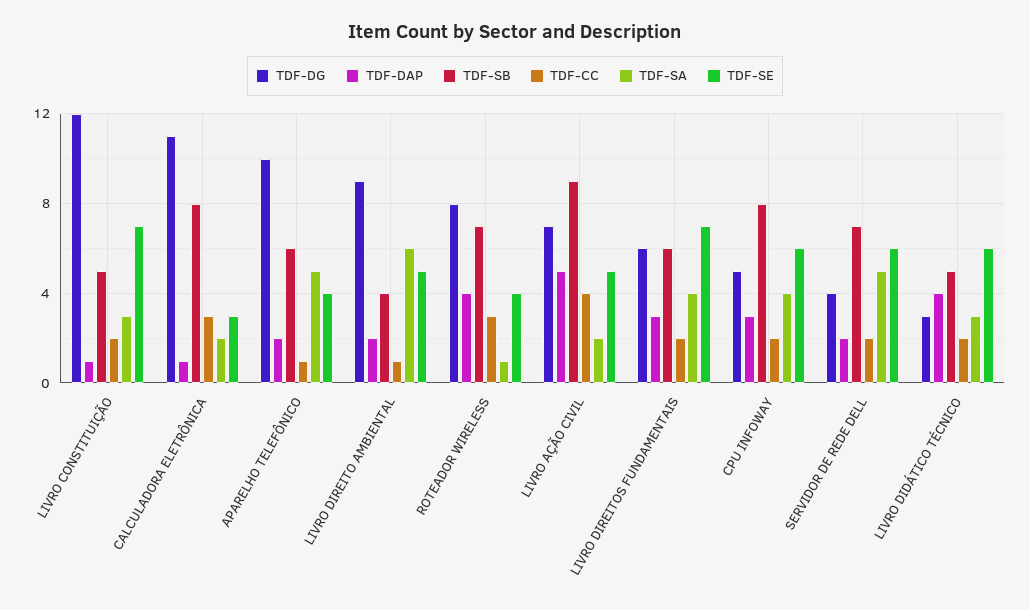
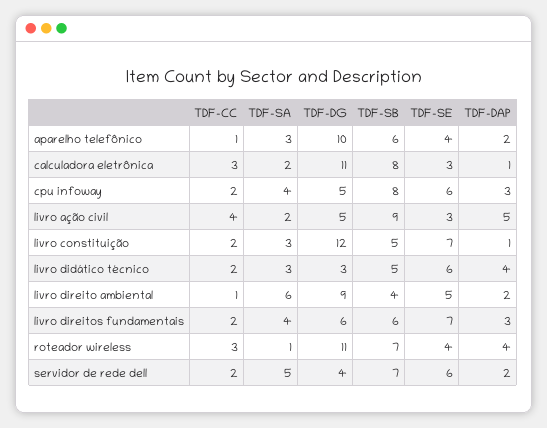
  {
    "TDF-DG": {
      "LIVRO CONSTITUIÇÃO": 12,
      "CALCULADORA ELETRÔNICA": 11,
      "APARELHO TELEFÔNICO": 10,
      "LIVRO DIREITO AMBIENTAL": 9,
-     "ROTEADOR WIRELESS": 8,
+     "ROTEADOR WIRELESS": 11,
-     "LIVRO AÇÃO CIVIL": 7,
+     "LIVRO AÇÃO CIVIL": 5,
      "LIVRO DIREITOS FUNDAMENTAIS": 6,
      "CPU INFOWAY": 5,
      "SERVIDOR DE REDE DELL": 4,
      "LIVRO DIDÁTICO TÉCNICO": 3
    },
    "TDF-DAP": {
      "LIVRO CONSTITUIÇÃO": 1,
      "CALCULADORA ELETRÔNICA": 1,
      "APARELHO TELEFÔNICO": 2,
      "LIVRO DIREITO AMBIENTAL": 2,
      "ROTEADOR WIRELESS": 4,
      "LIVRO AÇÃO CIVIL": 5,
      "LIVRO DIREITOS FUNDAMENTAIS": 3,
      "CPU INFOWAY": 3,
      "SERVIDOR DE REDE DELL": 2,
      "LIVRO DIDÁTICO TÉCNICO": 4
    },
    "TDF-SB": {
      "LIVRO CONSTITUIÇÃO": 5,
      "CALCULADORA ELETRÔNICA": 8,
      "APARELHO TELEFÔNICO": 6,
      "LIVRO DIREITO AMBIENTAL": 4,
      "ROTEADOR WIRELESS": 7,
      "LIVRO AÇÃO CIVIL": 9,
      "LIVRO DIREITOS FUNDAMENTAIS": 6,
      "CPU INFOWAY": 8,
      "SERVIDOR DE REDE DELL": 7,
      "LIVRO DIDÁTICO TÉCNICO": 5
    },
    "TDF-CC": {
      "LIVRO CONSTITUIÇÃO": 2,
      "CALCULADORA ELETRÔNICA": 3,
      "APARELHO TELEFÔNICO": 1,
      "LIVRO DIREITO AMBIENTAL": 1,
      "ROTEADOR WIRELESS": 3,
      "LIVRO AÇÃO CIVIL": 4,
      "LIVRO DIREITOS FUNDAMENTAIS": 2,
      "CPU INFOWAY": 2,
      "SERVIDOR DE REDE DELL": 2,
      "LIVRO DIDÁTICO TÉCNICO": 2
    },
    "TDF-SA": {
      "LIVRO CONSTITUIÇÃO": 3,
      "CALCULADORA ELETRÔNICA": 2,
-     "APARELHO TELEFÔNICO": 5,
+     "APARELHO TELEFÔNICO": 3,
      "LIVRO DIREITO AMBIENTAL": 6,
      "ROTEADOR WIRELESS": 1,
      "LIVRO AÇÃO CIVIL": 2,
      "LIVRO DIREITOS FUNDAMENTAIS": 4,
      "CPU INFOWAY": 4,
      "SERVIDOR DE REDE DELL": 5,
      "LIVRO DIDÁTICO TÉCNICO": 3
    },
    "TDF-SE": {
      "LIVRO CONSTITUIÇÃO": 7,
      "CALCULADORA ELETRÔNICA": 3,
      "APARELHO TELEFÔNICO": 4,
      "LIVRO DIREITO AMBIENTAL": 5,
      "ROTEADOR WIRELESS": 4,
-     "LIVRO AÇÃO CIVIL": 5,
+     "LIVRO AÇÃO CIVIL": 3,
      "LIVRO DIREITOS FUNDAMENTAIS": 7,
      "CPU INFOWAY": 6,
      "SERVIDOR DE REDE DELL": 6,
      "LIVRO DIDÁTICO TÉCNICO": 6
    }
  }

